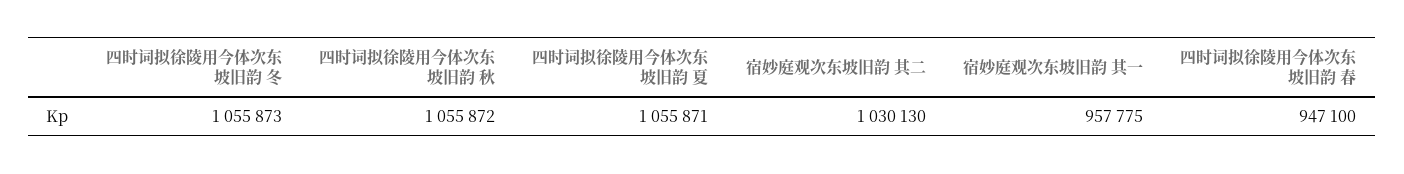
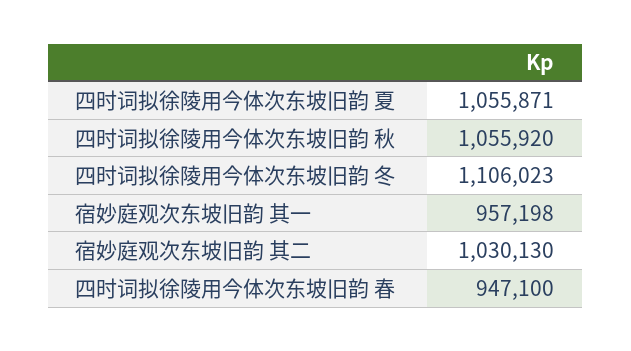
  {
-   "四时词拟徐陵用今体次东坡旧韵 冬": 1055873,
+   "四时词拟徐陵用今体次东坡旧韵 冬": 1106023,
-   "四时词拟徐陵用今体次东坡旧韵 秋": 1055872,
+   "四时词拟徐陵用今体次东坡旧韵 秋": 1055920,
    "四时词拟徐陵用今体次东坡旧韵 夏": 1055871,
    "宿妙庭观次东坡旧韵 其二": 1030130,
-   "宿妙庭观次东坡旧韵 其一": 957775,
+   "宿妙庭观次东坡旧韵 其一": 957198,
    "四时词拟徐陵用今体次东坡旧韵 春": 947100
  }

